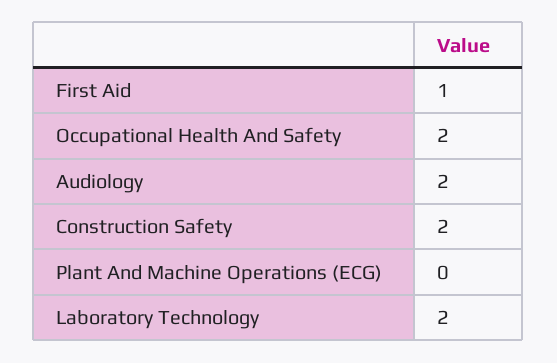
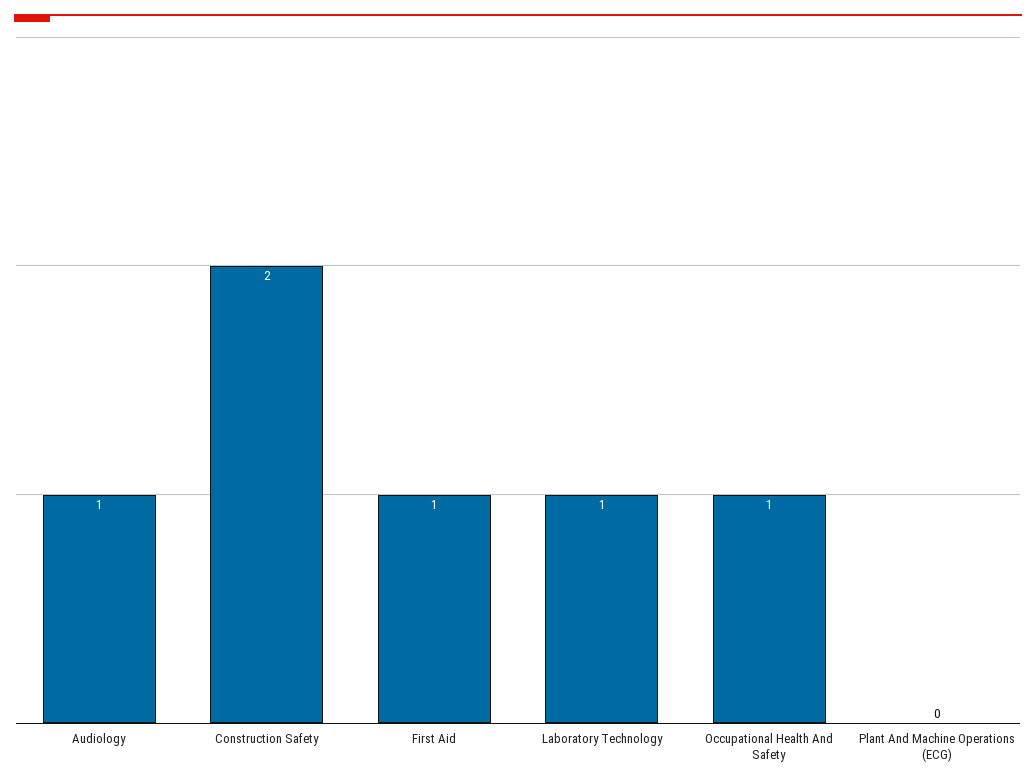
  {
    "First Aid": 1,
-   "Occupational Health And Safety": 2,
+   "Occupational Health And Safety": 1,
-   "Audiology": 2,
+   "Audiology": 1,
    "Construction Safety": 2,
    "Plant And Machine Operations (ECG)": 0,
-   "Laboratory Technology": 2
+   "Laboratory Technology": 1
  }

